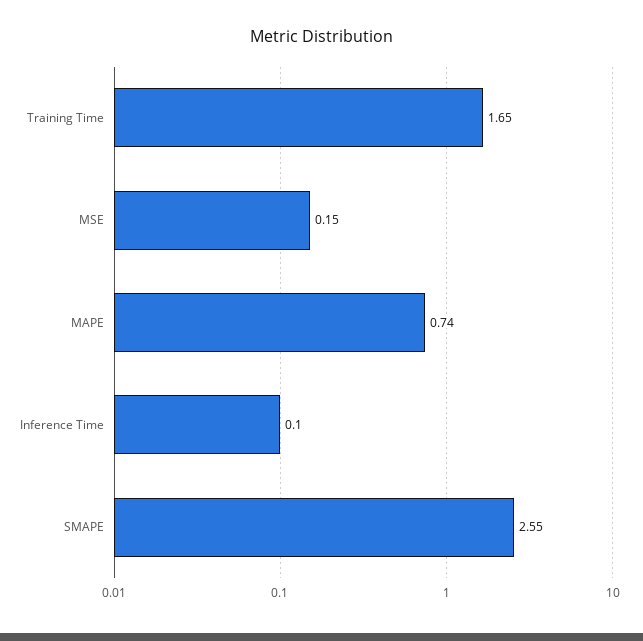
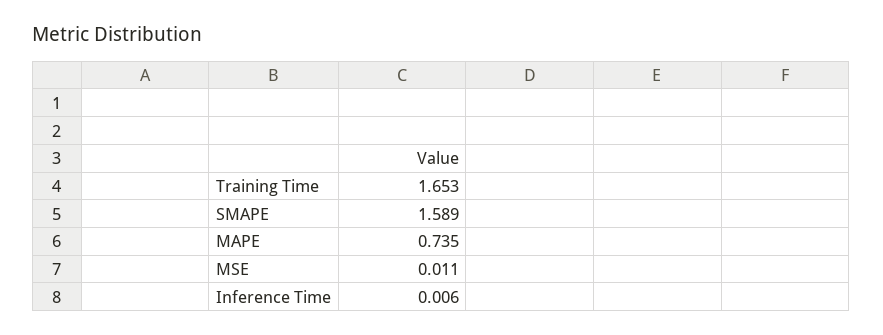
  {
    "Training Time": 1.653,
-   "MSE": 0.15,
+   "MSE": 0.011,
    "MAPE": 0.735,
-   "Inference Time": 0.1,
+   "Inference Time": 0.006,
-   "SMAPE": 2.55
+   "SMAPE": 1.589
  }

